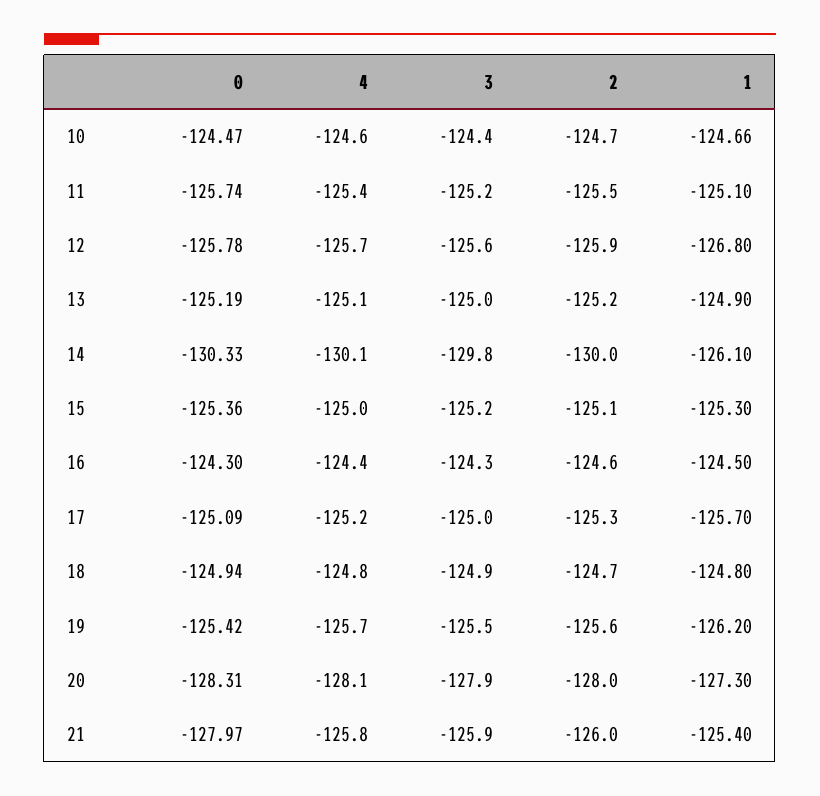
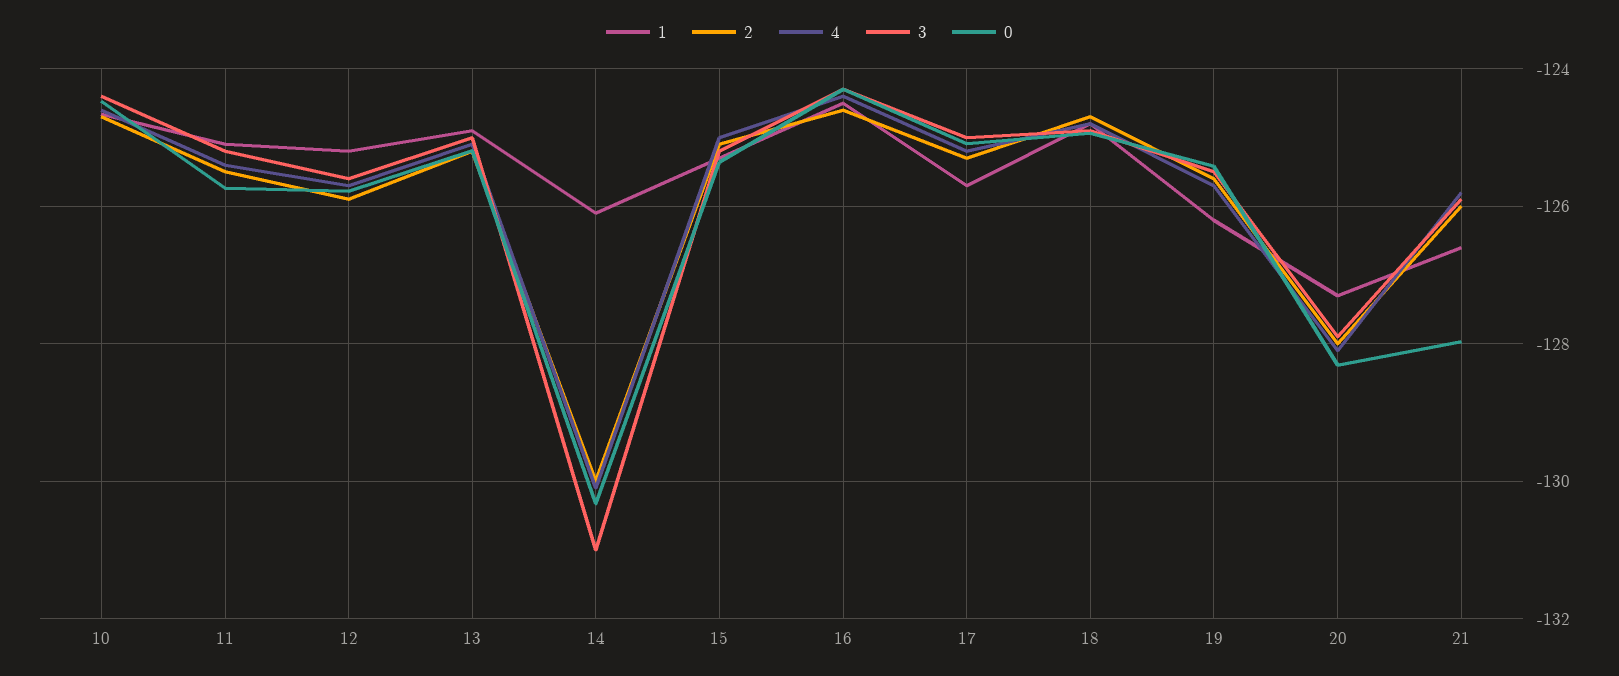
  {
    "0": {
      "10": -124.47,
      "11": -125.74,
      "12": -125.78,
      "13": -125.19,
      "14": -130.33,
      "15": -125.36,
      "16": -124.3,
      "17": -125.09,
      "18": -124.94,
      "19": -125.42,
      "20": -128.31,
      "21": -127.97
    },
    "4": {
      "10": -124.6,
      "11": -125.4,
      "12": -125.7,
      "13": -125.1,
      "14": -130.1,
      "15": -125,
      "16": -124.4,
      "17": -125.2,
      "18": -124.8,
      "19": -125.7,
      "20": -128.1,
      "21": -125.8
    },
    "3": {
      "10": -124.4,
      "11": -125.2,
      "12": -125.6,
      "13": -125,
-     "14": -129.8,
+     "14": -131,
      "15": -125.2,
      "16": -124.3,
      "17": -125,
      "18": -124.9,
      "19": -125.5,
      "20": -127.9,
      "21": -125.9
    },
    "2": {
      "10": -124.7,
      "11": -125.5,
      "12": -125.9,
      "13": -125.2,
      "14": -130,
      "15": -125.1,
      "16": -124.6,
      "17": -125.3,
      "18": -124.7,
      "19": -125.6,
      "20": -128,
      "21": -126
    },
    "1": {
      "10": -124.66,
      "11": -125.1,
-     "12": -126.8,
+     "12": -125.2,
      "13": -124.9,
      "14": -126.1,
      "15": -125.3,
      "16": -124.5,
      "17": -125.7,
      "18": -124.8,
      "19": -126.2,
      "20": -127.3,
-     "21": -125.4
+     "21": -126.6
    }
  }

